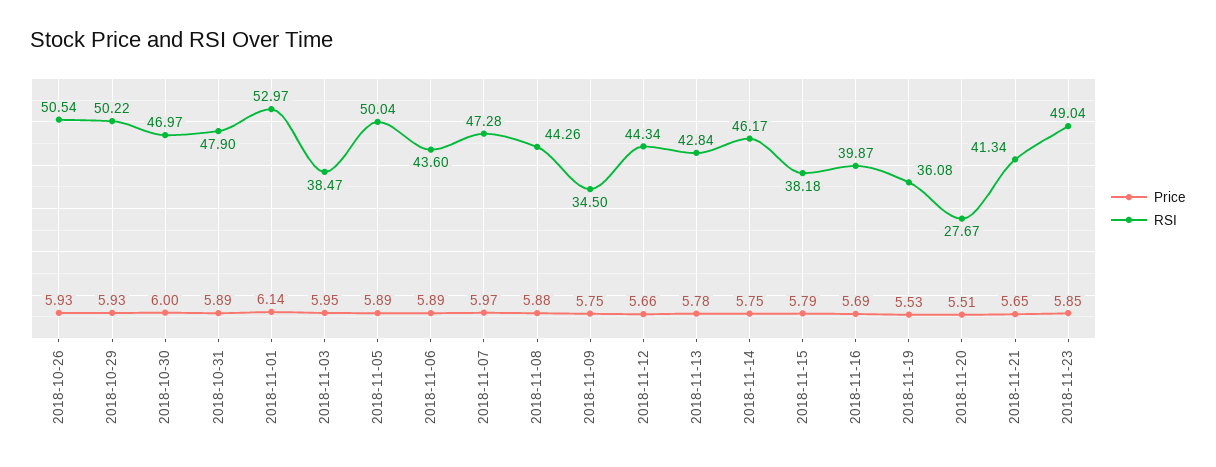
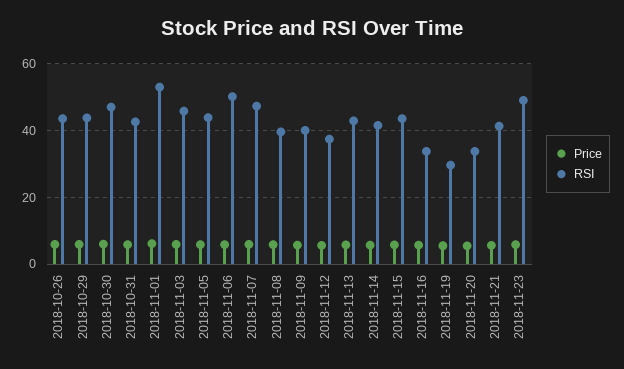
  {
    "Price": {
      "2018-10-26": 5.93,
      "2018-10-29": 5.93,
      "2018-10-30": 6,
      "2018-10-31": 5.89,
      "2018-11-01": 6.14,
      "2018-11-03": 5.95,
      "2018-11-05": 5.89,
      "2018-11-06": 5.89,
      "2018-11-07": 5.97,
      "2018-11-08": 5.88,
      "2018-11-09": 5.75,
      "2018-11-12": 5.66,
      "2018-11-13": 5.78,
      "2018-11-14": 5.75,
      "2018-11-15": 5.79,
      "2018-11-16": 5.69,
      "2018-11-19": 5.53,
      "2018-11-20": 5.51,
      "2018-11-21": 5.65,
      "2018-11-23": 5.85
    },
    "RSI": {
-     "2018-10-26": 50.54,
+     "2018-10-26": 44,
-     "2018-10-29": 50.22,
+     "2018-10-29": 44,
      "2018-10-30": 46.97,
-     "2018-10-31": 47.9,
+     "2018-10-31": 42,
      "2018-11-01": 52.97,
-     "2018-11-03": 38.47,
+     "2018-11-03": 46,
-     "2018-11-05": 50.04,
+     "2018-11-05": 44,
-     "2018-11-06": 43.6,
+     "2018-11-06": 50,
      "2018-11-07": 47.28,
-     "2018-11-08": 44.26,
+     "2018-11-08": 40,
-     "2018-11-09": 34.5,
+     "2018-11-09": 40,
-     "2018-11-12": 44.34,
+     "2018-11-12": 38,
      "2018-11-13": 42.84,
-     "2018-11-14": 46.17,
+     "2018-11-14": 42,
-     "2018-11-15": 38.18,
+     "2018-11-15": 44,
-     "2018-11-16": 39.87,
+     "2018-11-16": 34,
-     "2018-11-19": 36.08,
+     "2018-11-19": 30,
-     "2018-11-20": 27.67,
+     "2018-11-20": 34,
      "2018-11-21": 41.34,
      "2018-11-23": 49.04
    }
  }

